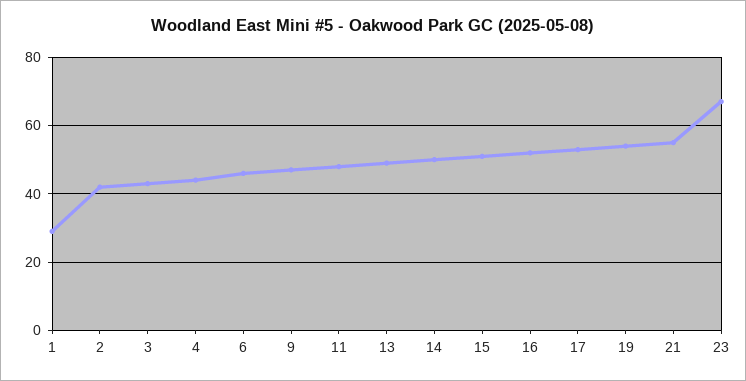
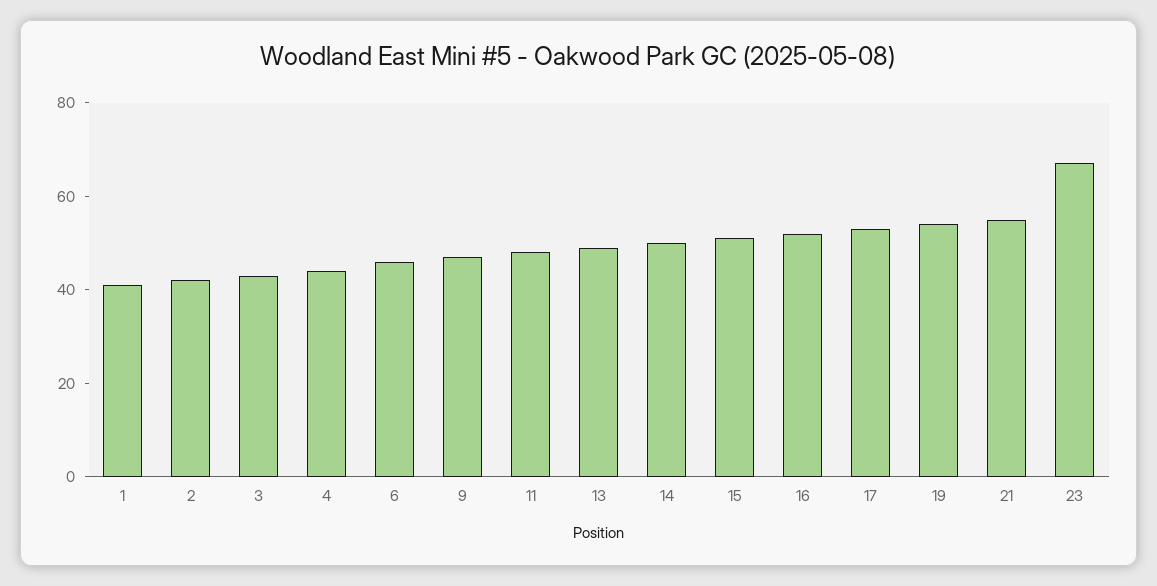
  {
-   "1": 30,
+   "1": 40,
    "2": 40,
    "3": 45,
    "4": 45,
    "6": 45,
    "9": 45,
    "11": 50,
    "13": 50,
    "14": 50,
    "15": 50,
    "16": 50,
    "17": 55,
    "19": 55,
    "21": 55,
    "23": 65
  }

